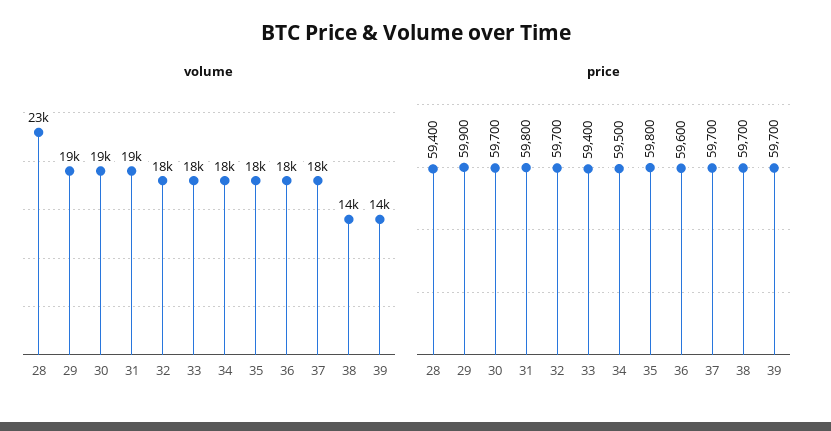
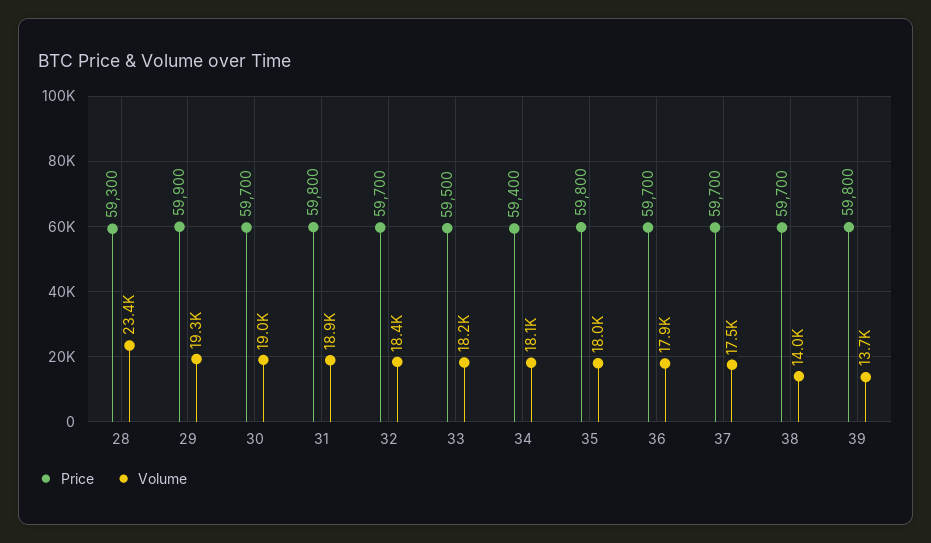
  {
    "volume": {
      "28": 23400,
      "29": 19300,
      "30": 19000,
      "31": 18900,
      "32": 18400,
      "33": 18200,
      "34": 18100,
      "35": 18000,
      "36": 17900,
      "37": 17500,
      "38": 14000,
      "39": 13700
    },
    "price": {
-     "28": 59400,
+     "28": 59300,
      "29": 59900,
      "30": 59700,
      "31": 59800,
      "32": 59700,
-     "33": 59400,
+     "33": 59500,
-     "34": 59500,
+     "34": 59400,
      "35": 59800,
-     "36": 59600,
+     "36": 59700,
      "37": 59700,
      "38": 59700,
-     "39": 59700
+     "39": 59800
    }
  }

